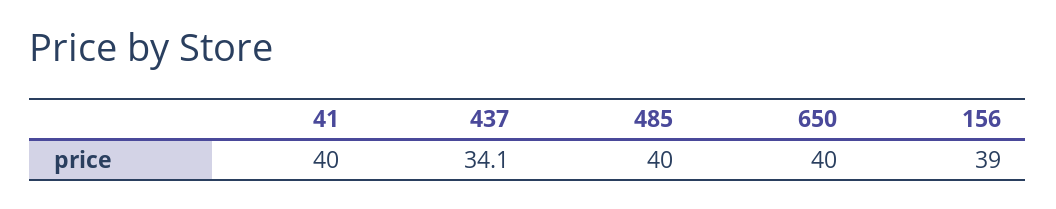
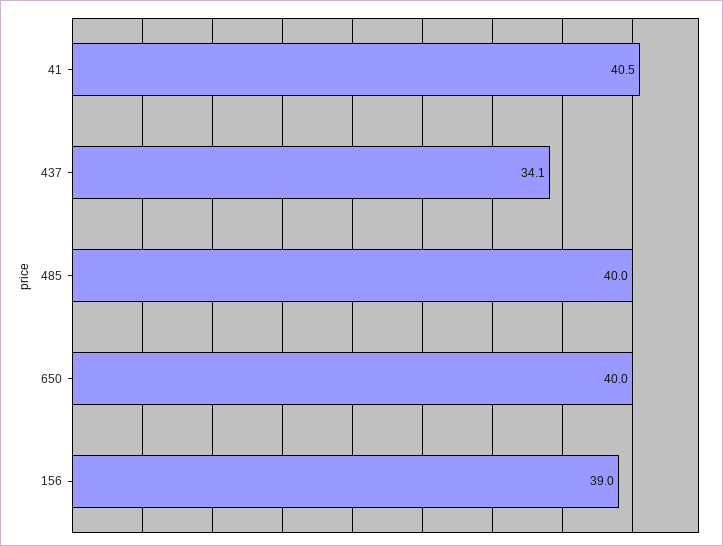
  {
-   "41": 40,
+   "41": 40.5,
    "437": 34.1,
    "485": 40,
    "650": 40,
    "156": 39
  }

